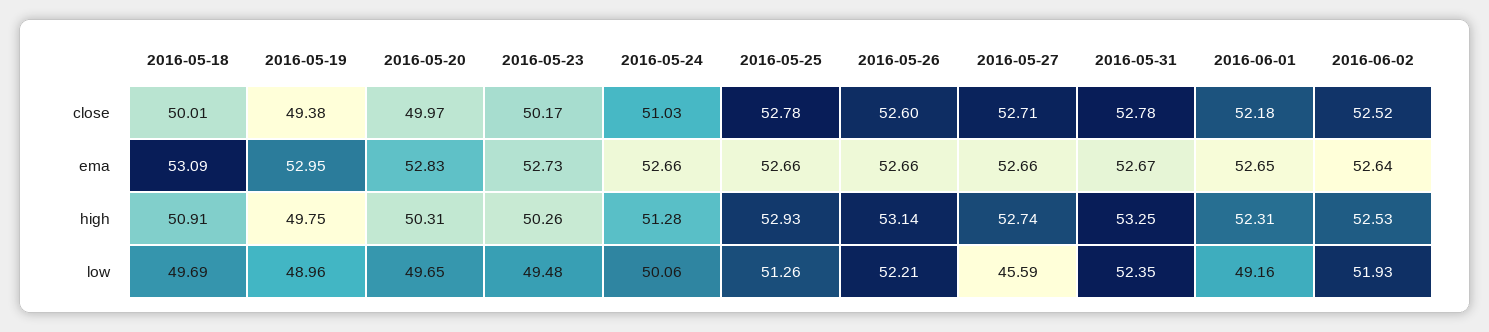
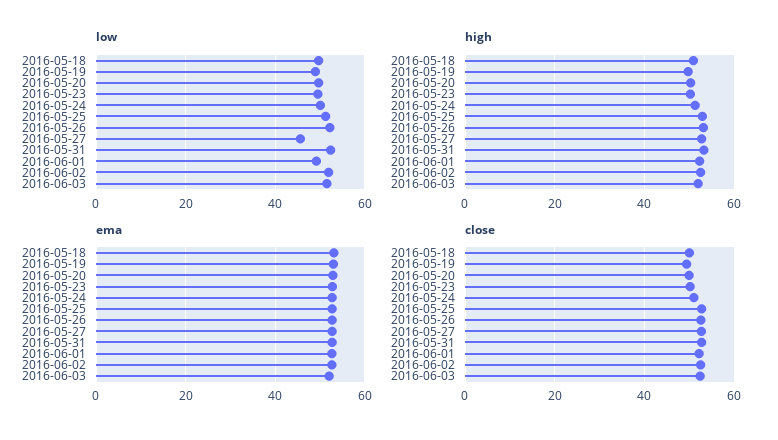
  {
    "close": {
      "2016-05-18": 50.01,
      "2016-05-19": 49.38,
      "2016-05-20": 49.97,
      "2016-05-23": 50.17,
      "2016-05-24": 51.03,
      "2016-05-25": 52.78,
      "2016-05-26": 52.6,
      "2016-05-27": 52.71,
      "2016-05-31": 52.78,
      "2016-06-01": 52.18,
-     "2016-06-02": 52.52
+     "2016-06-02": 52.52,
+     "2016-06-03": 52
    },
    "ema": {
      "2016-05-18": 53.09,
      "2016-05-19": 52.95,
      "2016-05-20": 52.83,
      "2016-05-23": 52.73,
      "2016-05-24": 52.66,
      "2016-05-25": 52.66,
      "2016-05-26": 52.66,
      "2016-05-27": 52.66,
      "2016-05-31": 52.67,
      "2016-06-01": 52.65,
-     "2016-06-02": 52.64
+     "2016-06-02": 52.64,
+     "2016-06-03": 52
    },
    "high": {
      "2016-05-18": 50.91,
      "2016-05-19": 49.75,
      "2016-05-20": 50.31,
      "2016-05-23": 50.26,
      "2016-05-24": 51.28,
      "2016-05-25": 52.93,
      "2016-05-26": 53.14,
      "2016-05-27": 52.74,
      "2016-05-31": 53.25,
      "2016-06-01": 52.31,
-     "2016-06-02": 52.53
+     "2016-06-02": 52.53,
+     "2016-06-03": 52
    },
    "low": {
      "2016-05-18": 49.69,
      "2016-05-19": 48.96,
      "2016-05-20": 49.65,
      "2016-05-23": 49.48,
      "2016-05-24": 50.06,
      "2016-05-25": 51.26,
      "2016-05-26": 52.21,
      "2016-05-27": 45.59,
      "2016-05-31": 52.35,
      "2016-06-01": 49.16,
-     "2016-06-02": 51.93
+     "2016-06-02": 51.93,
+     "2016-06-03": 52
    }
  }

